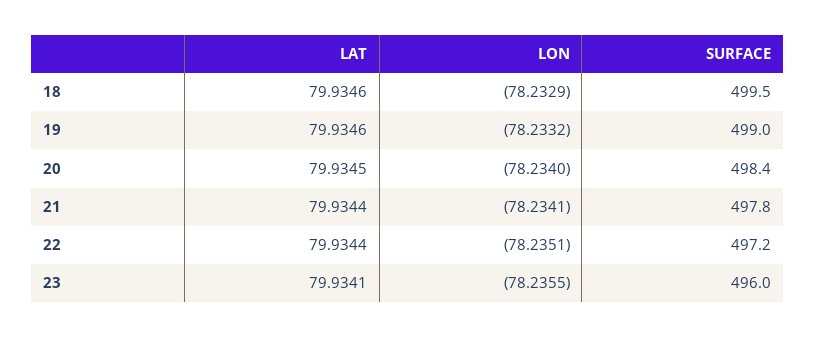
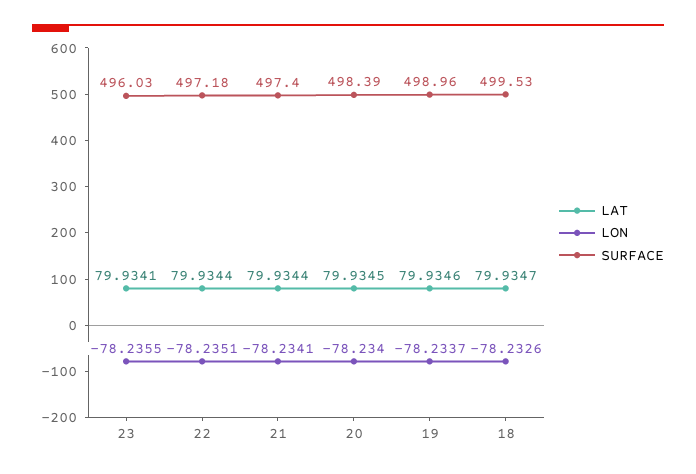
  {
    "LAT": {
-     "18": 79.9346,
+     "18": 79.9347,
      "19": 79.9346,
      "20": 79.9345,
      "21": 79.9344,
      "22": 79.9344,
      "23": 79.9341
    },
    "LON": {
-     "18": -78.2329,
+     "18": -78.2326,
-     "19": -78.2332,
+     "19": -78.2337,
      "20": -78.234,
      "21": -78.2341,
      "22": -78.2351,
      "23": -78.2355
    },
    "SURFACE": {
      "18": 499.53,
      "19": 498.96,
      "20": 498.39,
-     "21": 497.8,
+     "21": 497.4,
      "22": 497.18,
      "23": 496.03
    }
  }

